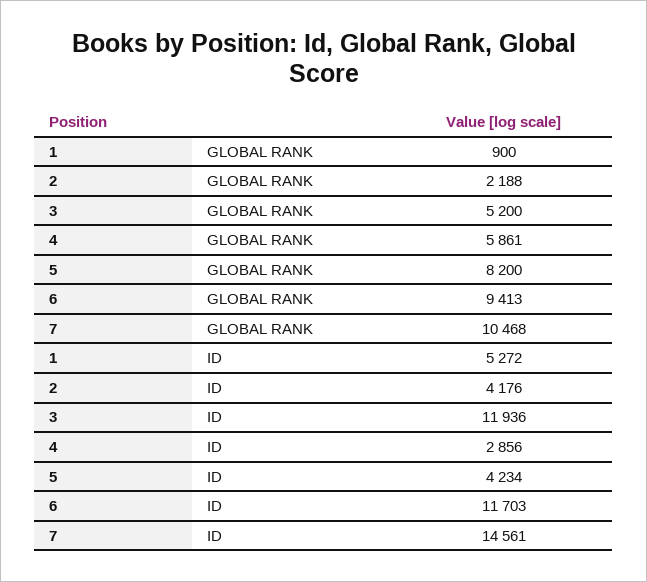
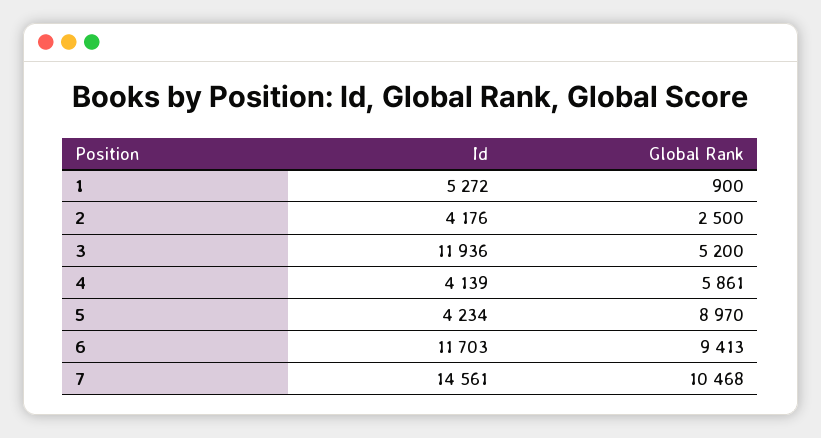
  {
    "1": {
      "GLOBAL RANK": 900,
      "ID": 5272
    },
    "2": {
-     "GLOBAL RANK": 2188,
+     "GLOBAL RANK": 2500,
      "ID": 4176
    },
    "3": {
      "GLOBAL RANK": 5200,
      "ID": 11936
    },
    "4": {
      "GLOBAL RANK": 5861,
-     "ID": 2856
+     "ID": 4139
    },
    "5": {
-     "GLOBAL RANK": 8200,
+     "GLOBAL RANK": 8970,
      "ID": 4234
    },
    "6": {
      "GLOBAL RANK": 9413,
      "ID": 11703
    },
    "7": {
      "GLOBAL RANK": 10468,
      "ID": 14561
    }
  }

